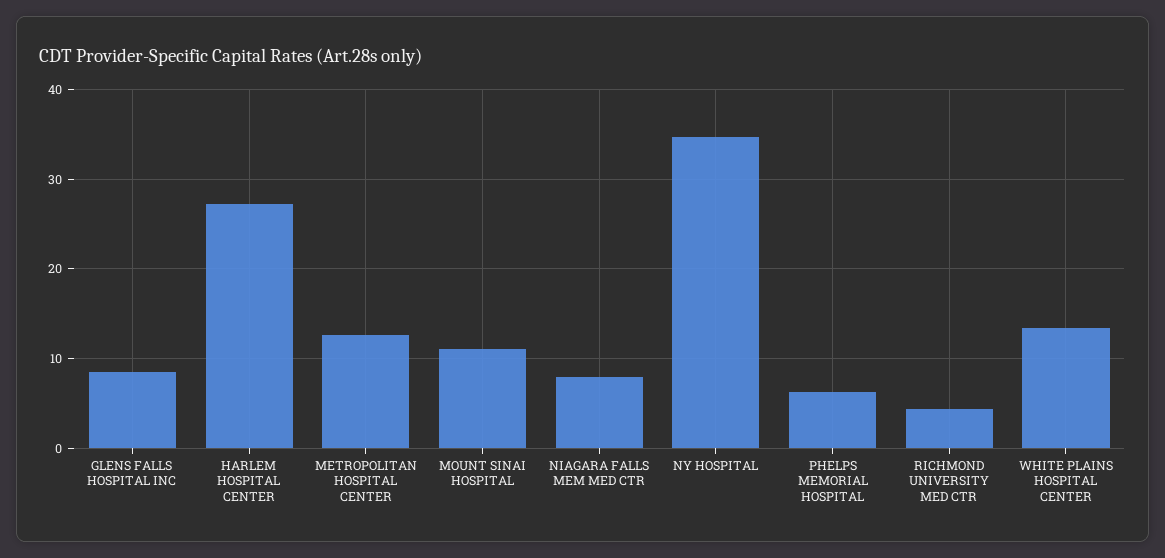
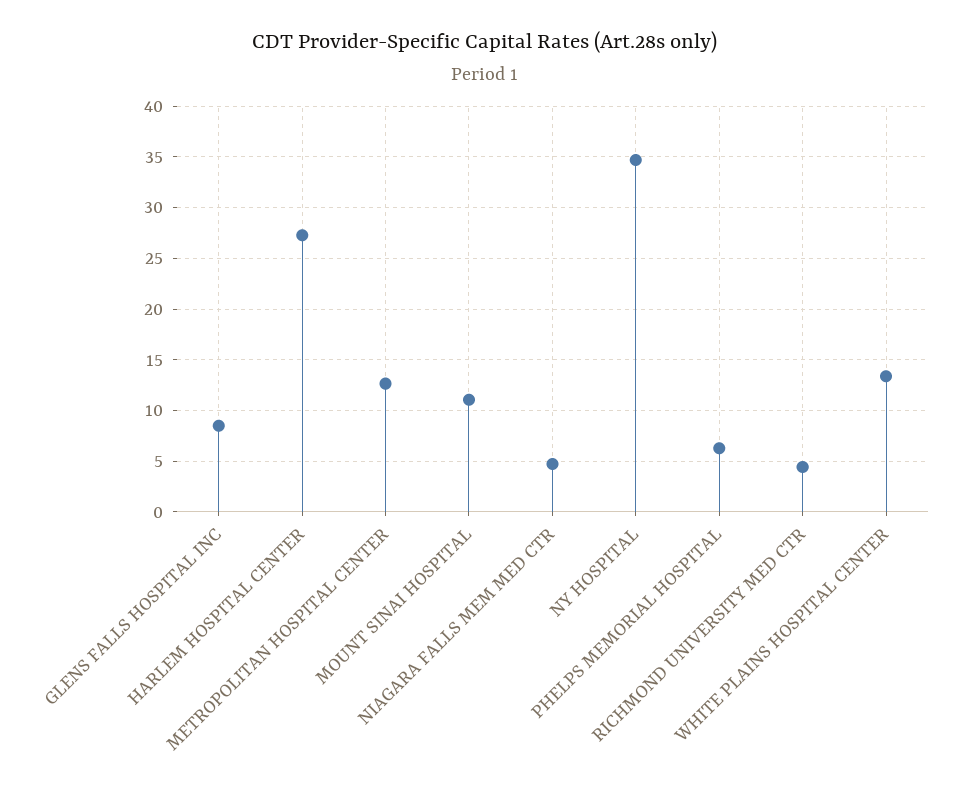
  {
    "GLENS FALLS HOSPITAL INC": 9,
    "HARLEM HOSPITAL CENTER": 27,
    "METROPOLITAN HOSPITAL CENTER": 13,
    "MOUNT SINAI HOSPITAL": 11,
-   "NIAGARA FALLS MEM MED CTR": 8,
+   "NIAGARA FALLS MEM MED CTR": 5,
    "NY HOSPITAL": 35,
    "PHELPS MEMORIAL HOSPITAL": 6,
    "RICHMOND UNIVERSITY MED CTR": 4,
    "WHITE PLAINS HOSPITAL CENTER": 13
  }

